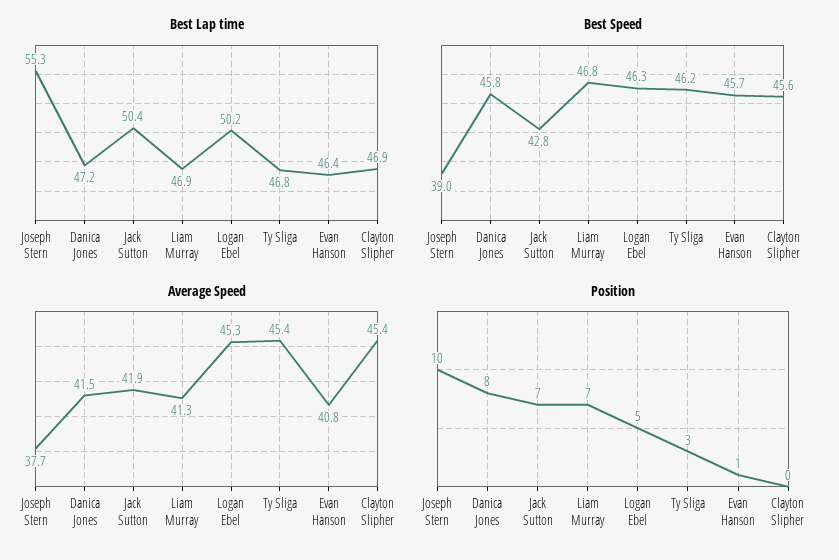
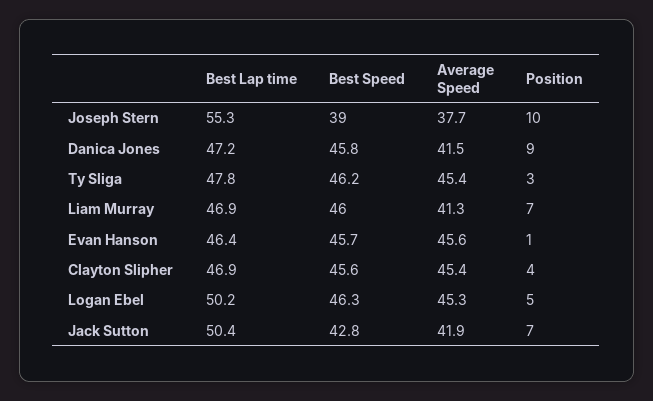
  {
    "Best Lap time": {
      "Joseph Stern": 55.3,
      "Danica Jones": 47.2,
      "Jack Sutton": 50.4,
      "Liam Murray": 46.9,
      "Logan Ebel": 50.2,
-     "Ty Sliga": 46.8,
+     "Ty Sliga": 47.8,
      "Evan Hanson": 46.4,
      "Clayton Slipher": 46.9
    },
    "Best Speed": {
      "Joseph Stern": 39,
      "Danica Jones": 45.8,
      "Jack Sutton": 42.8,
-     "Liam Murray": 46.8,
+     "Liam Murray": 46,
      "Logan Ebel": 46.3,
      "Ty Sliga": 46.2,
      "Evan Hanson": 45.7,
      "Clayton Slipher": 45.6
    },
    "Average Speed": {
      "Joseph Stern": 37.7,
      "Danica Jones": 41.5,
      "Jack Sutton": 41.9,
      "Liam Murray": 41.3,
      "Logan Ebel": 45.3,
      "Ty Sliga": 45.4,
-     "Evan Hanson": 40.8,
+     "Evan Hanson": 45.6,
      "Clayton Slipher": 45.4
    },
    "Position": {
      "Joseph Stern": 10,
-     "Danica Jones": 8,
+     "Danica Jones": 9,
      "Jack Sutton": 7,
      "Liam Murray": 7,
      "Logan Ebel": 5,
      "Ty Sliga": 3,
      "Evan Hanson": 1,
-     "Clayton Slipher": 0
+     "Clayton Slipher": 4
    }
  }

